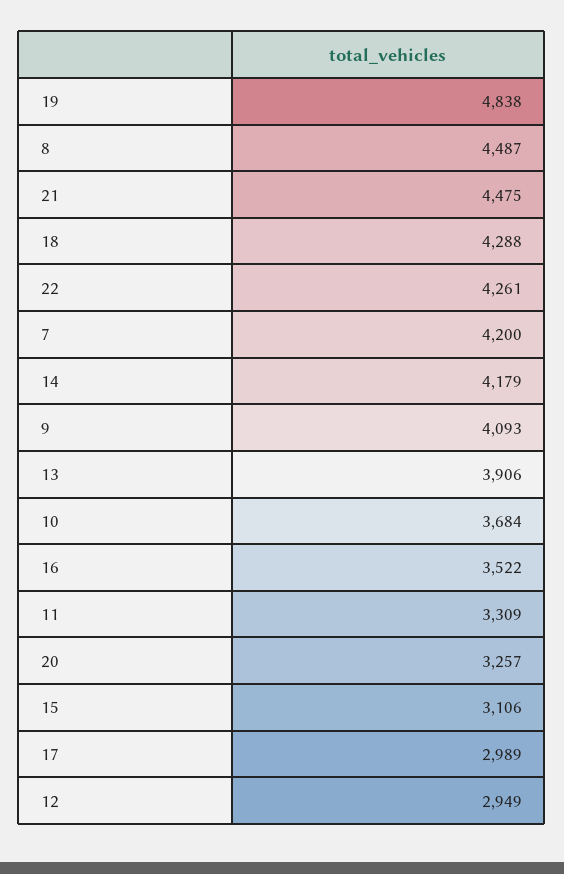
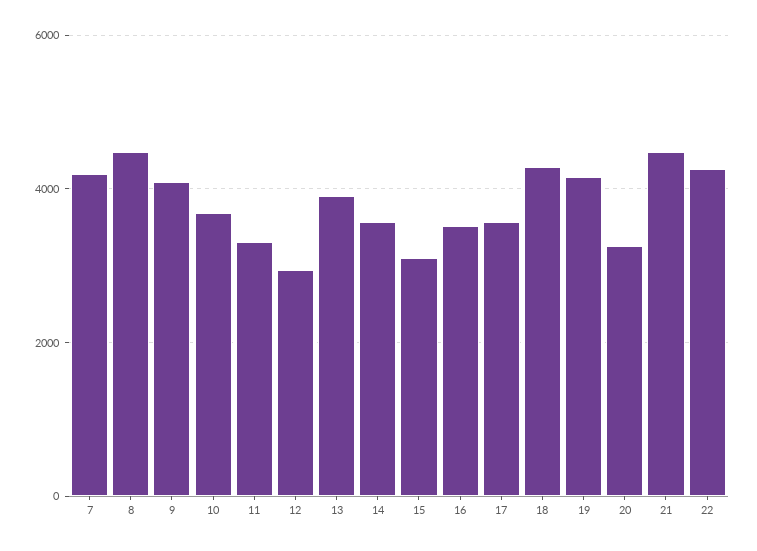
  {
-   "19": 4838,
+   "19": 4200,
    "8": 4487,
    "21": 4475,
    "18": 4288,
    "22": 4261,
    "7": 4200,
-   "14": 4179,
+   "14": 3600,
    "9": 4093,
    "13": 3906,
    "10": 3684,
    "16": 3522,
    "11": 3309,
    "20": 3257,
    "15": 3106,
-   "17": 2989,
+   "17": 3600,
    "12": 2949
  }

